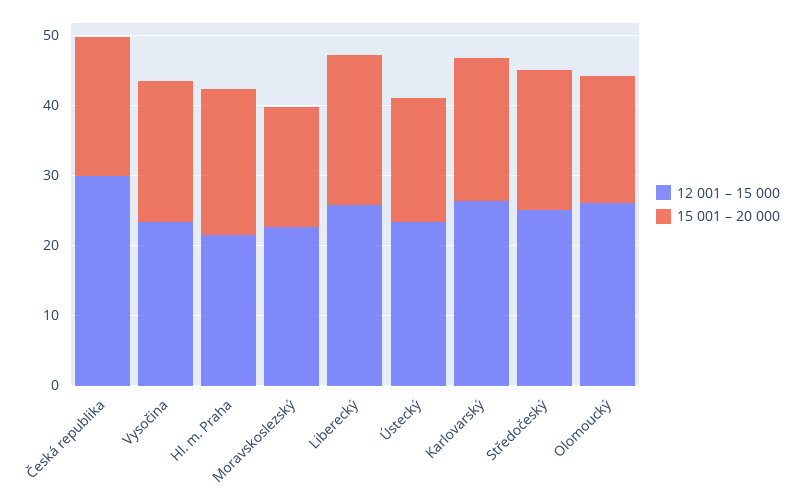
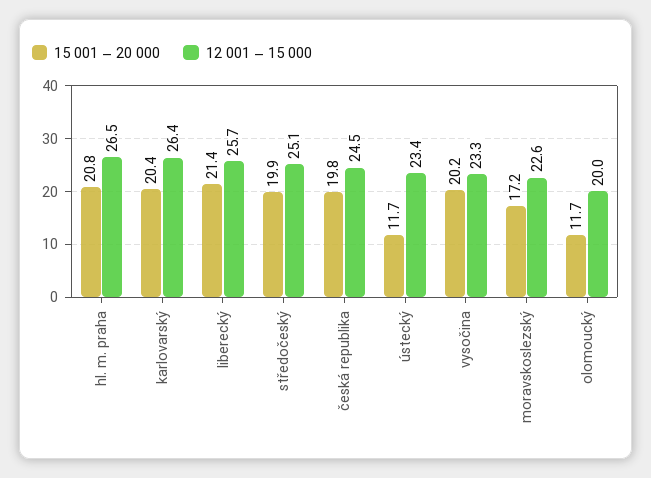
  {
    "12 001 – 15 000": {
-     "Česká republika": 30,
+     "Česká republika": 24.5,
      "Vysočina": 23.3,
-     "Hl. m. Praha": 22,
+     "Hl. m. Praha": 26.5,
      "Moravskoslezský": 22.6,
      "Liberecký": 25.7,
      "Ústecký": 23.4,
      "Karlovarský": 26.4,
      "Středočeský": 25.1,
-     "Olomoucký": 26
+     "Olomoucký": 20
    },
    "15 001 – 20 000": {
      "Česká republika": 19.8,
      "Vysočina": 20.2,
      "Hl. m. Praha": 20.8,
      "Moravskoslezský": 17.2,
      "Liberecký": 21.4,
-     "Ústecký": 18,
+     "Ústecký": 11.7,
      "Karlovarský": 20.4,
      "Středočeský": 19.9,
-     "Olomoucký": 18
+     "Olomoucký": 11.7
    }
  }

